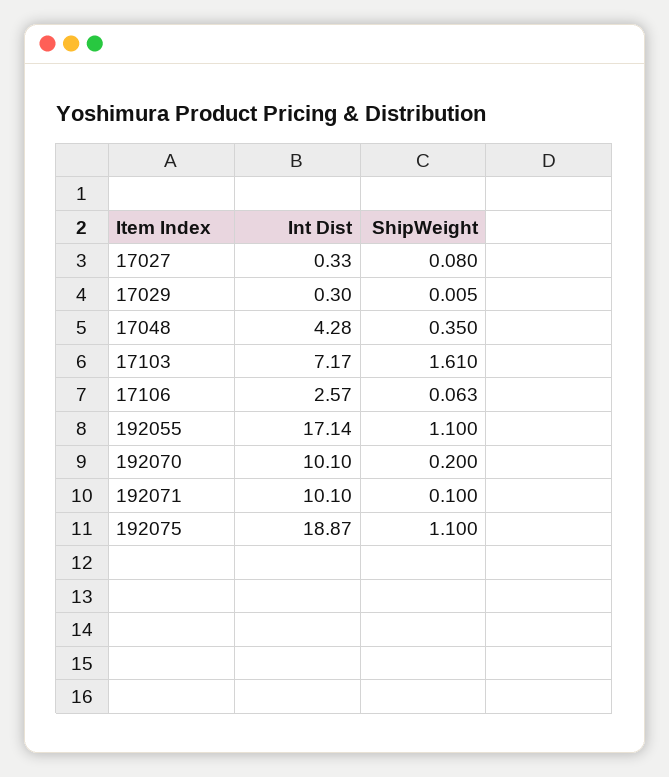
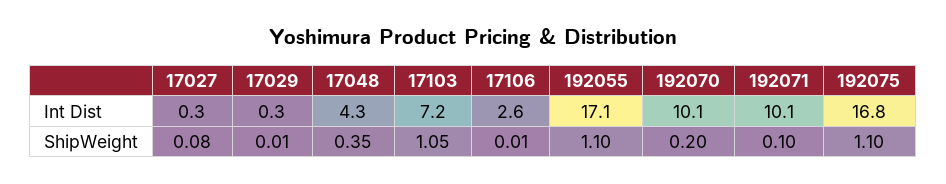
  {
    "Int Dist": {
      "17027": 0.33,
      "17029": 0.3,
      "17048": 4.28,
      "17103": 7.17,
      "17106": 2.57,
      "192055": 17.14,
      "192070": 10.1,
      "192071": 10.1,
-     "192075": 18.87
+     "192075": 16.8
    },
    "ShipWeight": {
      "17027": 0.08,
      "17029": 0.005,
      "17048": 0.35,
-     "17103": 1.61,
+     "17103": 1.05,
-     "17106": 0.063,
+     "17106": 0.01,
      "192055": 1.1,
      "192070": 0.2,
      "192071": 0.1,
      "192075": 1.1
    }
  }

